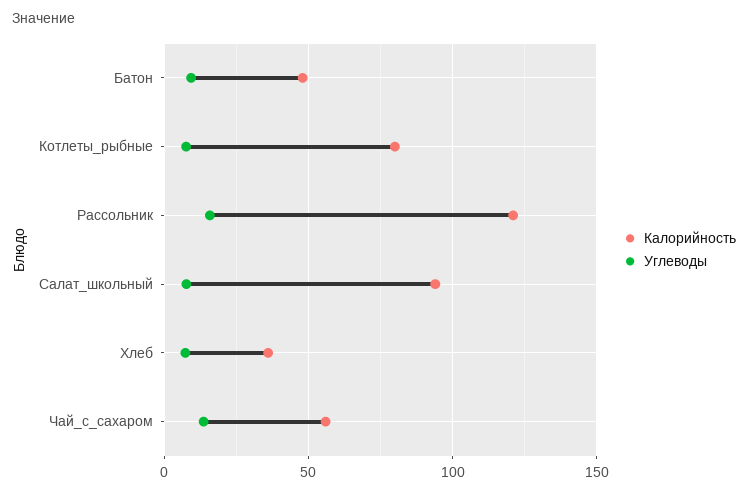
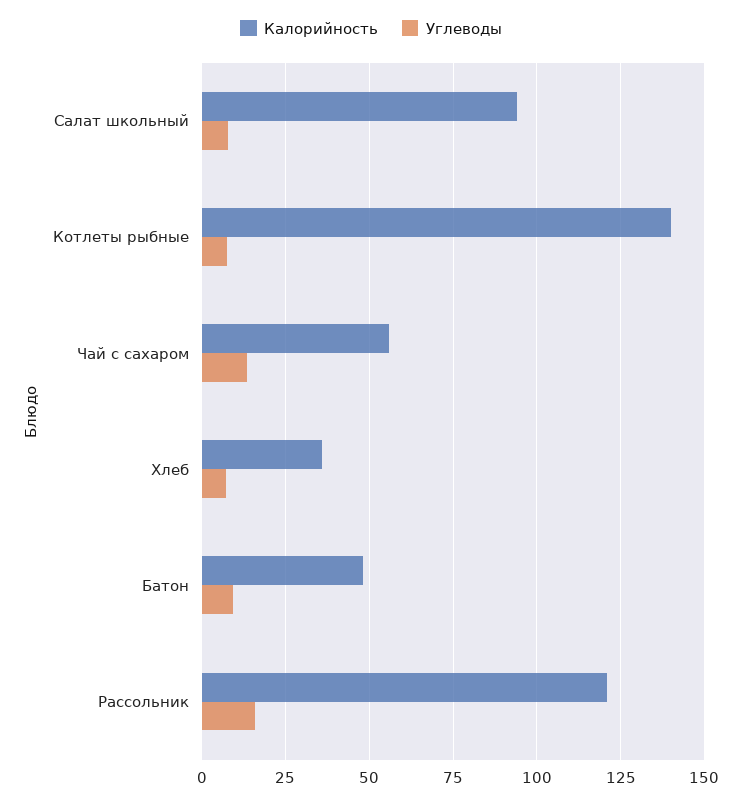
  {
    "Калорийность": {
      "Батон": 47.5,
-     "Котлеты_рыбные": 80,
+     "Котлеты_рыбные": 140,
      "Рассольник": 120,
      "Салат_школьный": 95,
      "Хлеб": 35,
      "Чай_с_сахаром": 55
    },
    "Углеводы": {
      "Батон": 10,
      "Котлеты_рыбные": 7.5,
      "Рассольник": 15,
      "Салат_школьный": 7.5,
      "Хлеб": 7.5,
      "Чай_с_сахаром": 12.5
    }
  }

